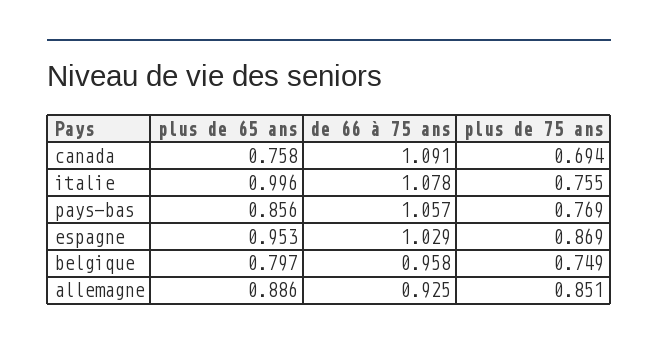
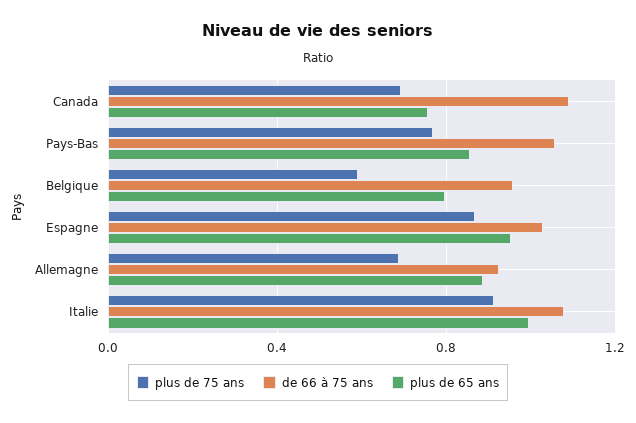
  {
    "plus de 65 ans": {
      "canada": 0.758,
      "italie": 0.996,
      "pays-bas": 0.856,
      "espagne": 0.953,
      "belgique": 0.797,
      "allemagne": 0.886
    },
    "de 66 à 75 ans": {
      "canada": 1.091,
      "italie": 1.078,
      "pays-bas": 1.057,
      "espagne": 1.029,
      "belgique": 0.958,
      "allemagne": 0.925
    },
    "plus de 75 ans": {
      "canada": 0.694,
-     "italie": 0.755,
+     "italie": 0.9,
      "pays-bas": 0.769,
      "espagne": 0.869,
-     "belgique": 0.749,
+     "belgique": 0.6,
-     "allemagne": 0.851
+     "allemagne": 0.7
    }
  }

